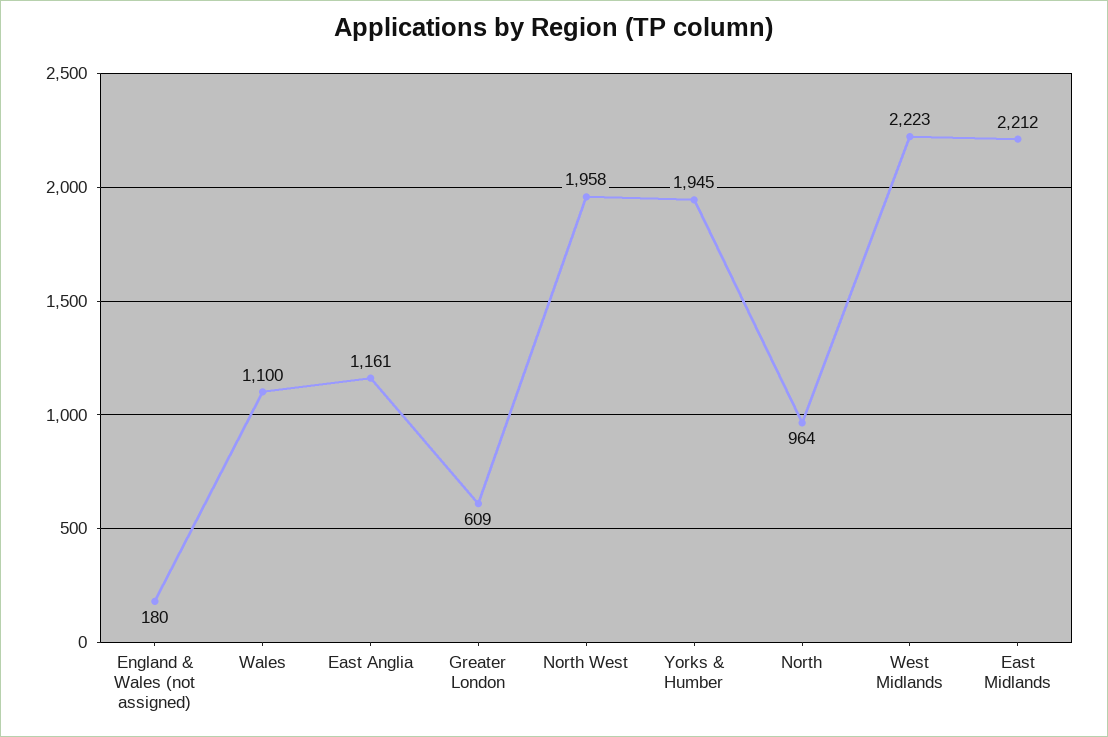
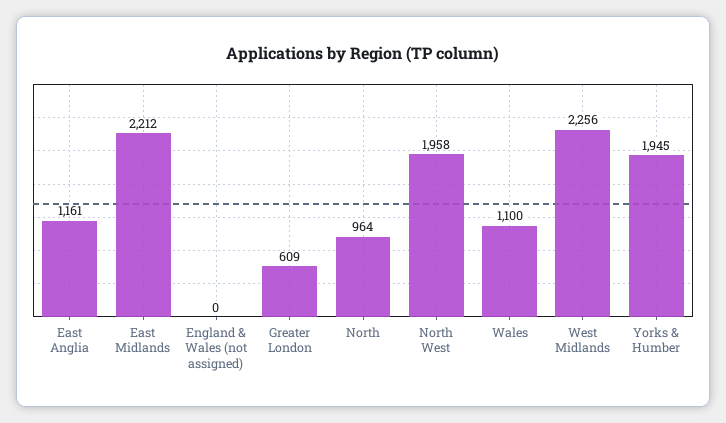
  {
-   "England & Wales (not assigned)": 180,
+   "England & Wales (not assigned)": 0,
    "Wales": 1100,
    "East Anglia": 1161,
    "Greater London": 609,
    "North West": 1958,
    "Yorks & Humber": 1945,
    "North": 964,
-   "West Midlands": 2223,
+   "West Midlands": 2256,
    "East Midlands": 2212
  }

